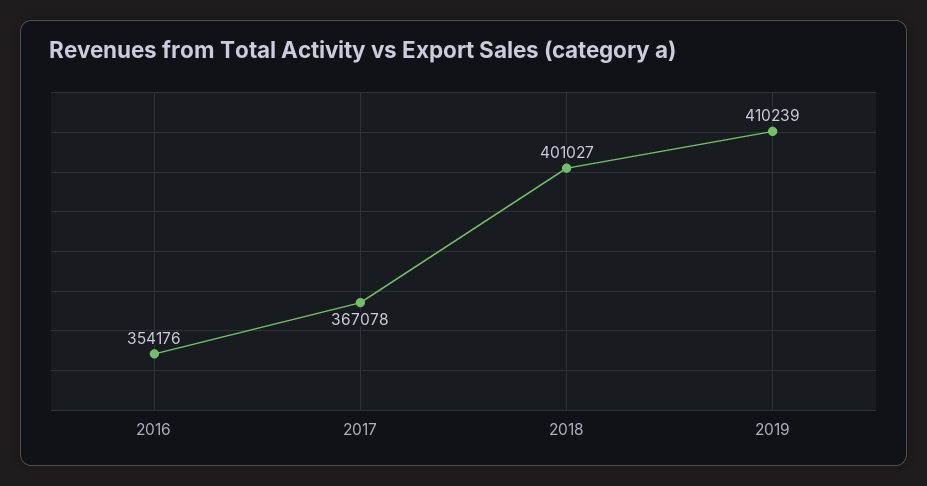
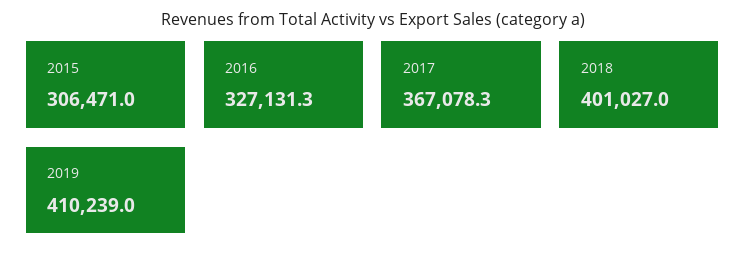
  {
-   "2016": 354176,
+   "2016": 327131.3,
    "2017": 367078.3,
    "2018": 401027,
-   "2019": 410239
+   "2019": 410239,
+   "2015": 306471
  }

